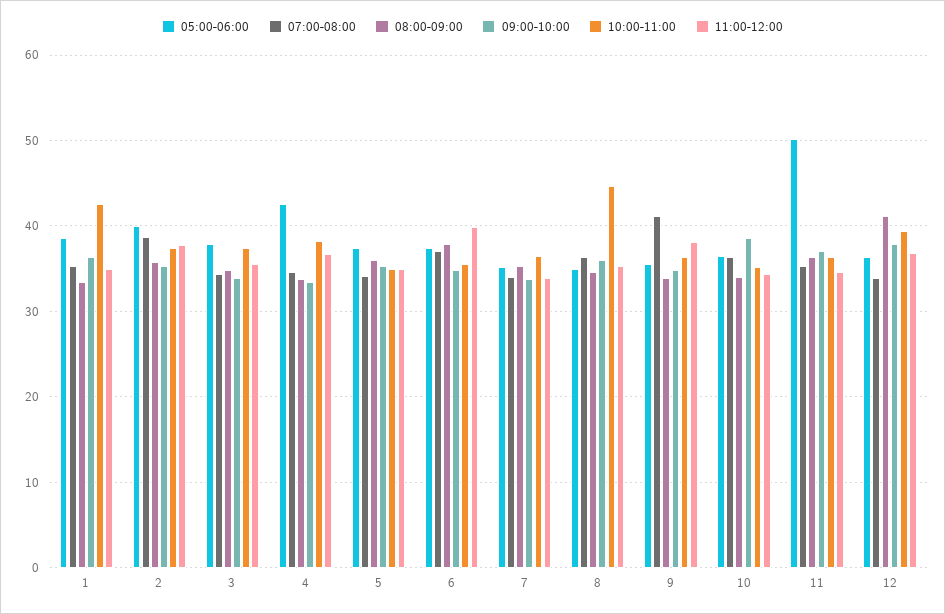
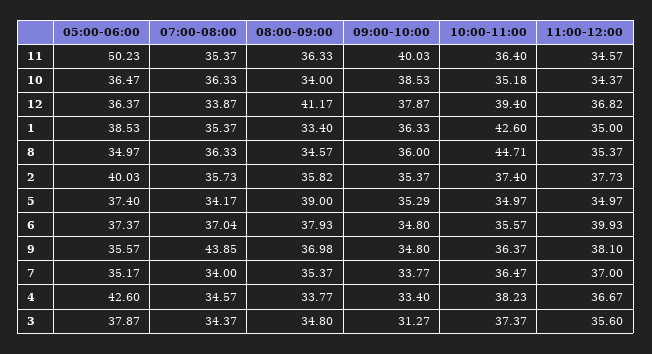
  {
    "05:00-06:00": {
      "1": 38.53,
      "2": 40.03,
      "3": 37.87,
      "4": 42.6,
      "5": 37.4,
      "6": 37.37,
      "7": 35.17,
      "8": 34.97,
      "9": 35.57,
      "10": 36.47,
      "11": 50.23,
      "12": 36.37
    },
    "07:00-08:00": {
      "1": 35.37,
-     "2": 39,
+     "2": 35.73,
      "3": 34.37,
      "4": 34.57,
      "5": 34.17,
      "6": 37.04,
      "7": 34,
      "8": 36.33,
-     "9": 41,
+     "9": 43.85,
      "10": 36.33,
      "11": 35.37,
      "12": 33.87
    },
    "08:00-09:00": {
      "1": 33.4,
      "2": 35.82,
      "3": 34.8,
      "4": 33.77,
-     "5": 36,
+     "5": 39,
      "6": 37.93,
      "7": 35.37,
      "8": 34.57,
-     "9": 34,
+     "9": 36.98,
      "10": 34,
      "11": 36.33,
      "12": 41.17
    },
    "09:00-10:00": {
      "1": 36.33,
      "2": 35.37,
-     "3": 34,
+     "3": 31.27,
      "4": 33.4,
      "5": 35.29,
      "6": 34.8,
      "7": 33.77,
      "8": 36,
      "9": 34.8,
      "10": 38.53,
-     "11": 37,
+     "11": 40.03,
      "12": 37.87
    },
    "10:00-11:00": {
      "1": 42.6,
      "2": 37.4,
      "3": 37.37,
      "4": 38.23,
      "5": 34.97,
      "6": 35.57,
      "7": 36.47,
      "8": 44.71,
      "9": 36.37,
      "10": 35.18,
      "11": 36.4,
      "12": 39.4
    },
    "11:00-12:00": {
      "1": 35,
      "2": 37.73,
      "3": 35.6,
      "4": 36.67,
      "5": 34.97,
      "6": 39.93,
-     "7": 34,
+     "7": 37,
      "8": 35.37,
      "9": 38.1,
      "10": 34.37,
      "11": 34.57,
      "12": 36.82
    }
  }

